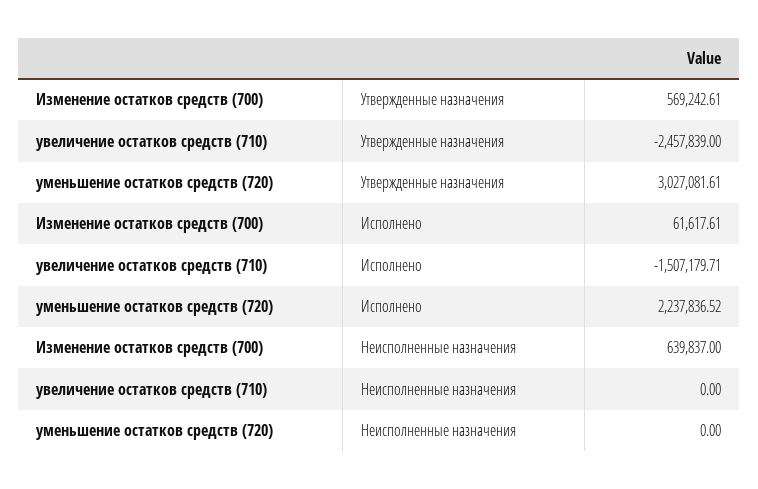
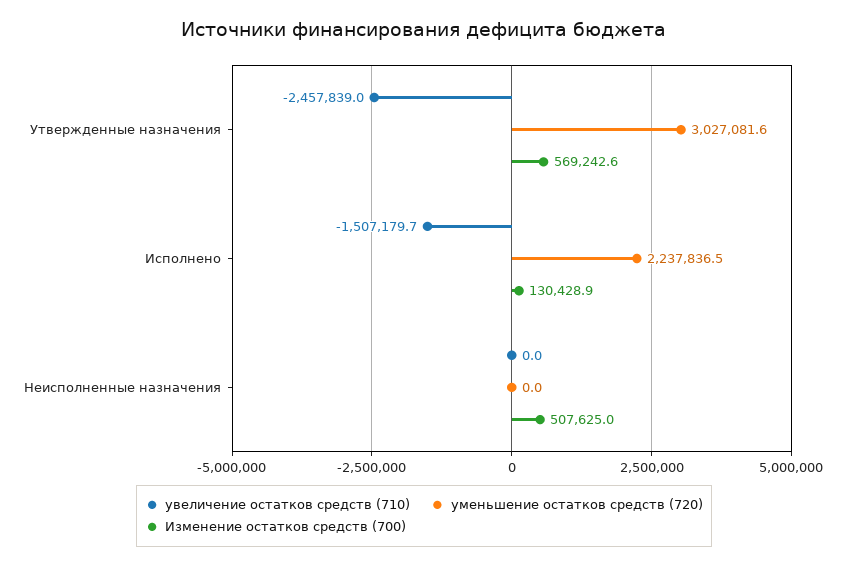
  {
    "Изменение остатков средств (700)": {
      "Утвержденные назначения": 569242.61,
-     "Исполнено": 61617.61,
+     "Исполнено": 130428.9,
-     "Неисполненные назначения": 639837
+     "Неисполненные назначения": 507625
    },
    "увеличение остатков средств (710)": {
      "Утвержденные назначения": -2457839,
      "Исполнено": -1507179.71,
      "Неисполненные назначения": 0
    },
    "уменьшение остатков средств (720)": {
      "Утвержденные назначения": 3027081.61,
      "Исполнено": 2237836.52,
      "Неисполненные назначения": 0
    }
  }

